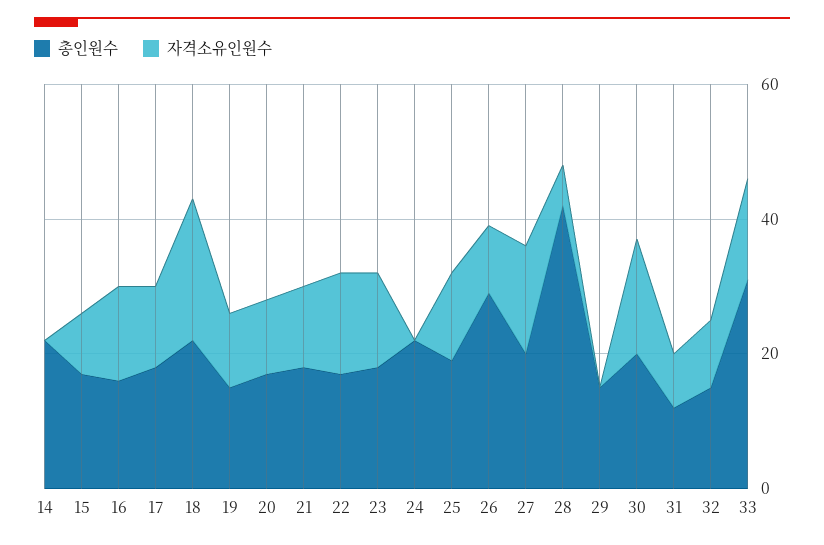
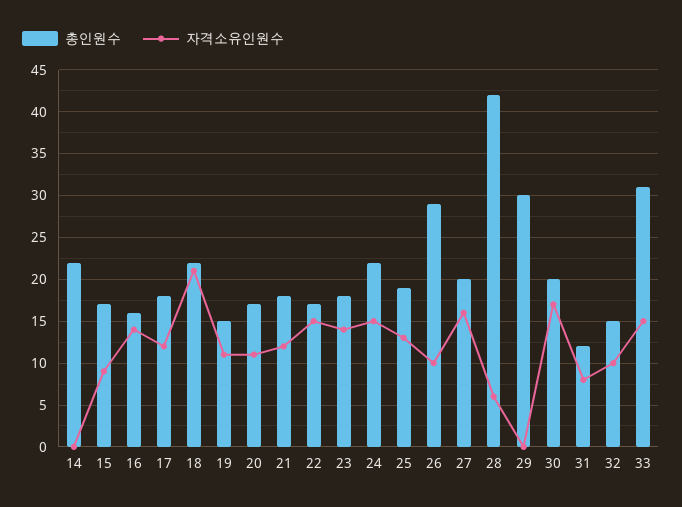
  {
    "총인원수": {
      "14": 22,
      "15": 17,
      "16": 16,
      "17": 18,
      "18": 22,
      "19": 15,
      "20": 17,
      "21": 18,
      "22": 17,
      "23": 18,
      "24": 22,
      "25": 19,
      "26": 29,
      "27": 20,
      "28": 42,
-     "29": 15,
+     "29": 30,
      "30": 20,
      "31": 12,
      "32": 15,
      "33": 31
    },
    "자격소유인원수": {
      "14": 0,
      "15": 9,
      "16": 14,
      "17": 12,
      "18": 21,
      "19": 11,
      "20": 11,
      "21": 12,
      "22": 15,
      "23": 14,
-     "24": 0,
+     "24": 15,
      "25": 13,
      "26": 10,
      "27": 16,
      "28": 6,
      "29": 0,
      "30": 17,
      "31": 8,
      "32": 10,
      "33": 15
    }
  }

